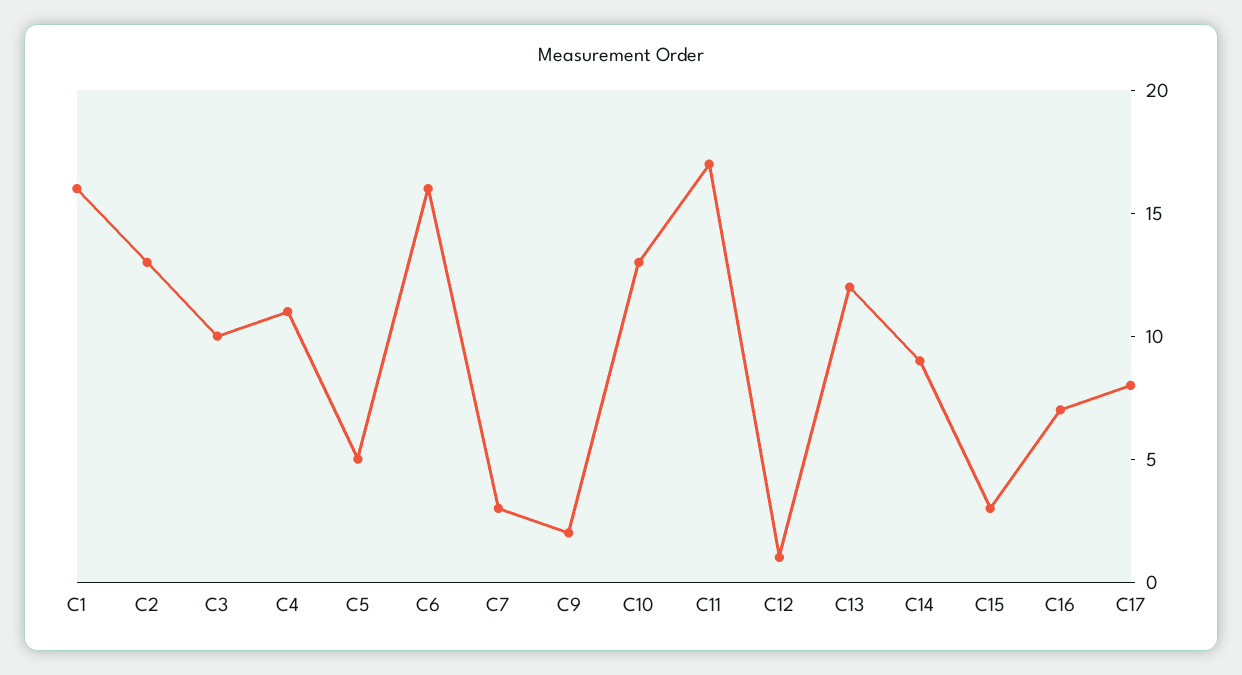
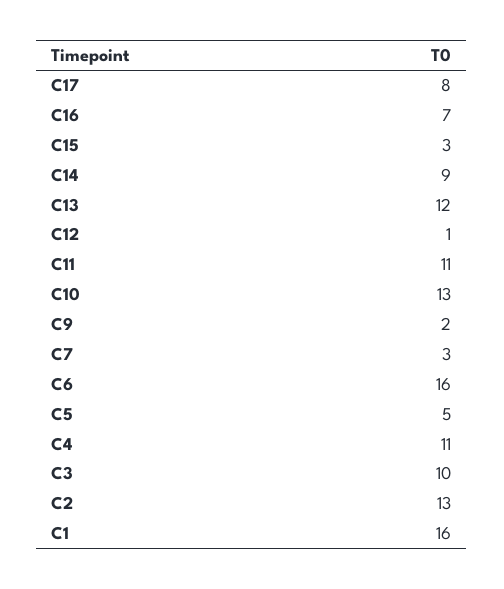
  {
    "C1": 16,
    "C2": 13,
    "C3": 10,
    "C4": 11,
    "C5": 5,
    "C6": 16,
    "C7": 3,
    "C9": 2,
    "C10": 13,
-   "C11": 17,
+   "C11": 11,
    "C12": 1,
    "C13": 12,
    "C14": 9,
    "C15": 3,
    "C16": 7,
    "C17": 8
  }

